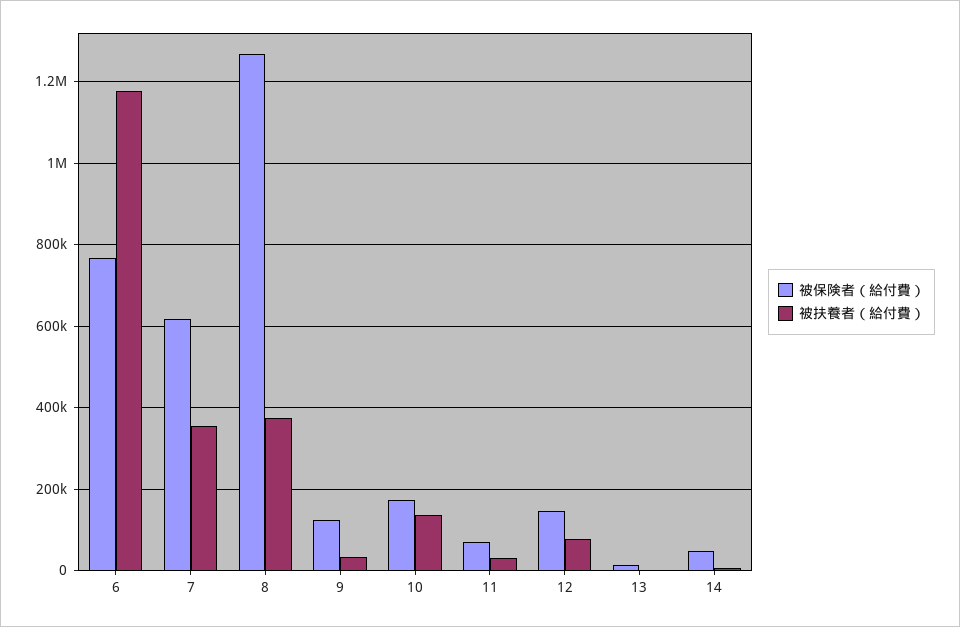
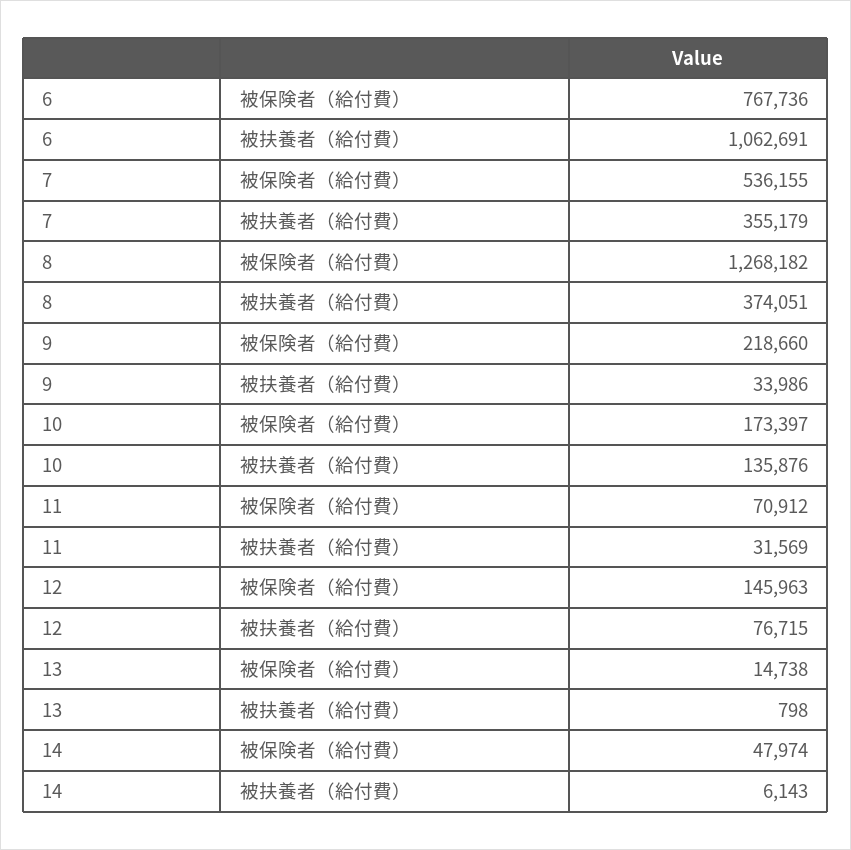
  {
    "被保険者（給付費）": {
      "6": 767736,
-     "7": 620000,
+     "7": 536155,
      "8": 1268182,
-     "9": 120000,
+     "9": 218660,
      "10": 173397,
      "11": 70912,
      "12": 145963,
      "13": 14738,
      "14": 47974
    },
    "被扶養者（給付費）": {
-     "6": 1180000,
+     "6": 1062691,
      "7": 355179,
      "8": 374051,
      "9": 33986,
      "10": 135876,
      "11": 31569,
      "12": 76715,
      "13": 798,
      "14": 6143
    }
  }

